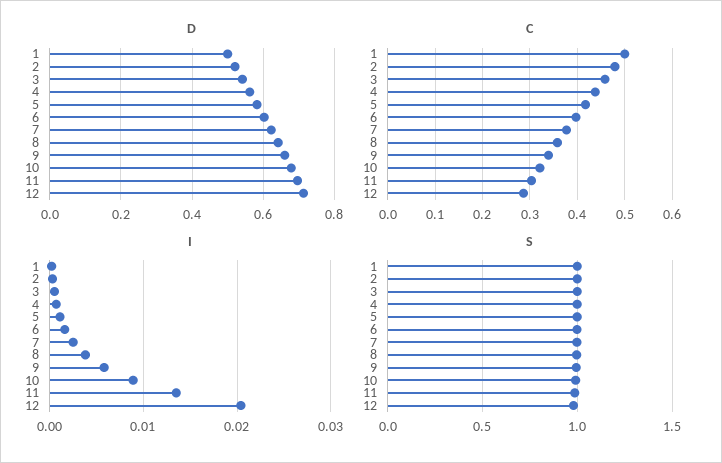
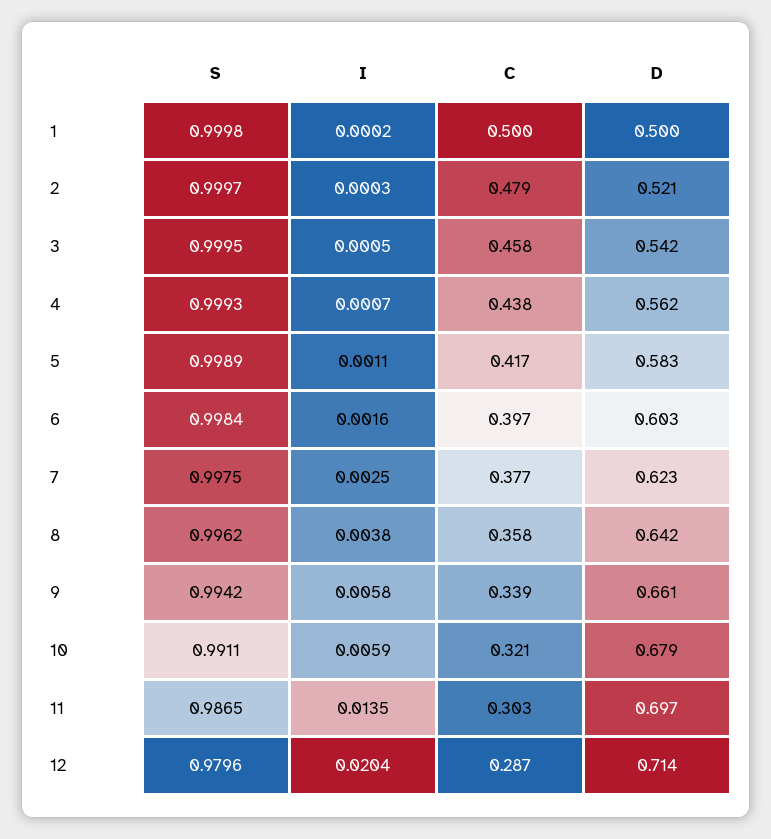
  {
    "D": {
      "1": 0.5,
      "2": 0.521,
      "3": 0.542,
      "4": 0.562,
      "5": 0.583,
      "6": 0.603,
      "7": 0.623,
      "8": 0.642,
      "9": 0.661,
      "10": 0.679,
      "11": 0.697,
      "12": 0.714
    },
    "C": {
      "1": 0.5,
      "2": 0.479,
      "3": 0.458,
      "4": 0.438,
      "5": 0.417,
      "6": 0.397,
      "7": 0.377,
      "8": 0.358,
      "9": 0.339,
      "10": 0.321,
      "11": 0.303,
      "12": 0.287
    },
    "I": {
      "1": 0.0002,
      "2": 0.0003,
      "3": 0.0005,
      "4": 0.0007,
      "5": 0.0011,
      "6": 0.0016,
      "7": 0.0025,
      "8": 0.0038,
      "9": 0.0058,
-     "10": 0.009,
+     "10": 0.0059,
      "11": 0.0135,
      "12": 0.0204
    },
    "S": {
      "1": 0.9998,
      "2": 0.9997,
      "3": 0.9995,
      "4": 0.9993,
      "5": 0.9989,
      "6": 0.9984,
      "7": 0.9975,
      "8": 0.9962,
      "9": 0.9942,
      "10": 0.9911,
      "11": 0.9865,
      "12": 0.9796
    }
  }

